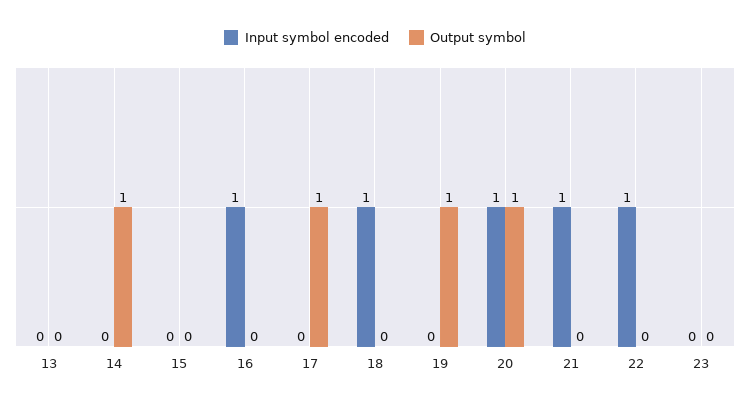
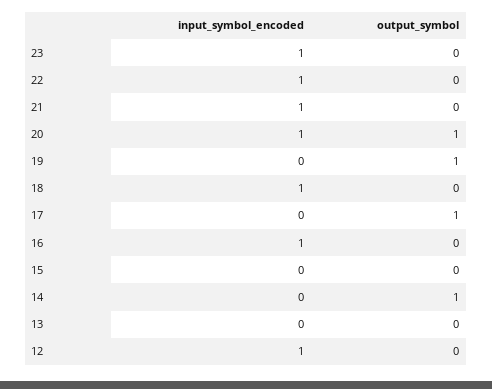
  {
    "Input symbol encoded": {
      "13": 0,
      "14": 0,
      "15": 0,
      "16": 1,
      "17": 0,
      "18": 1,
      "19": 0,
      "20": 1,
      "21": 1,
      "22": 1,
-     "23": 0
+     "23": 1,
+     "12": 1
    },
    "Output symbol": {
      "13": 0,
      "14": 1,
      "15": 0,
      "16": 0,
      "17": 1,
      "18": 0,
      "19": 1,
      "20": 1,
      "21": 0,
      "22": 0,
-     "23": 0
+     "23": 0,
+     "12": 0
    }
  }

